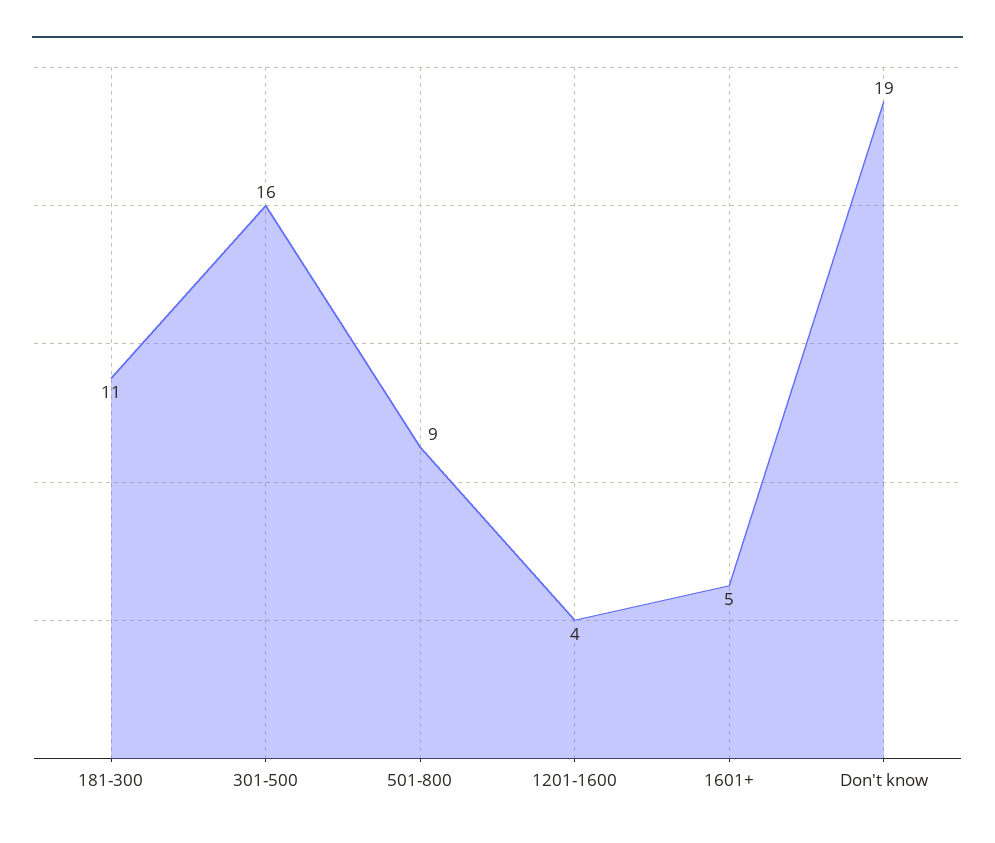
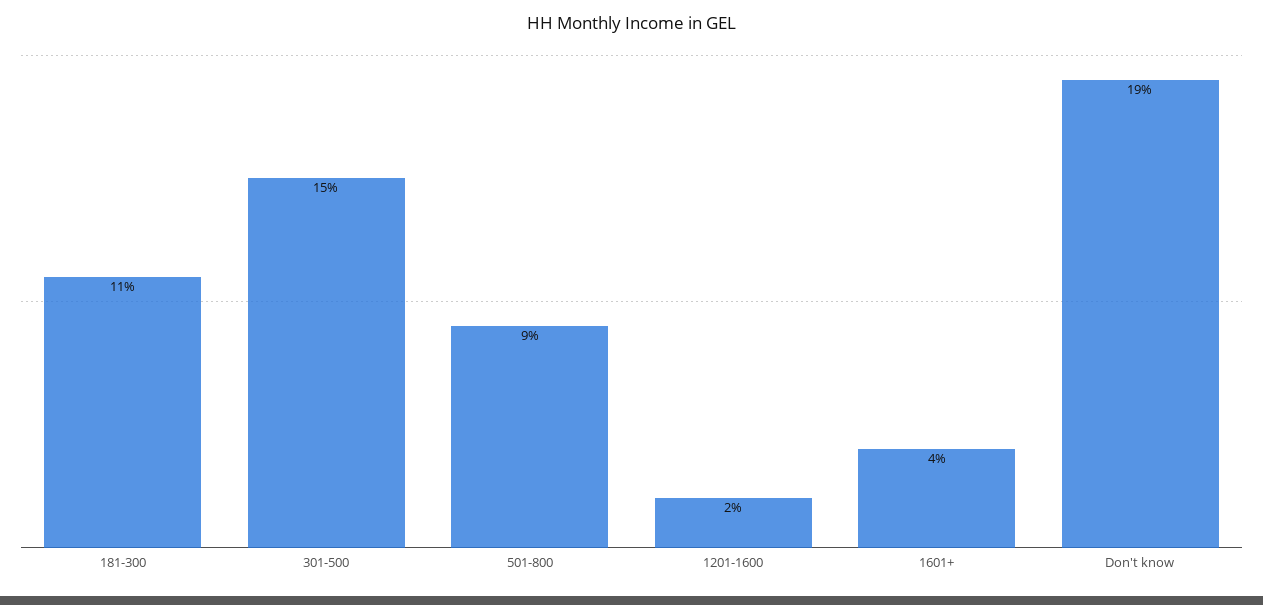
  {
    "181-300": 11,
-   "301-500": 16,
+   "301-500": 15,
    "501-800": 9,
-   "1201-1600": 4,
+   "1201-1600": 2,
-   "1601+": 5,
+   "1601+": 4,
    "Don't know": 19
  }

